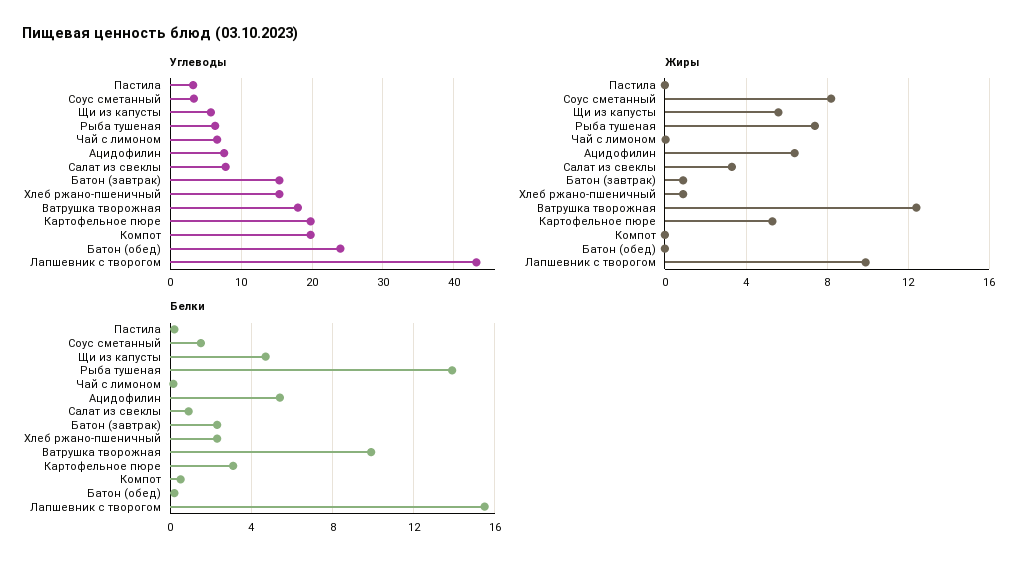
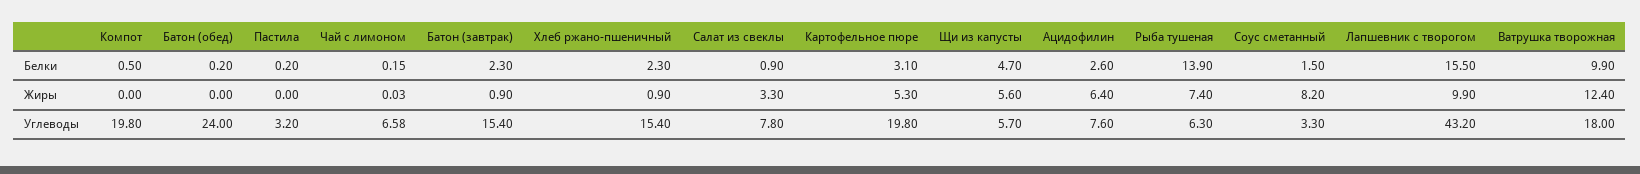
  {
    "Углеводы": {
      "Пастила": 3.2,
      "Соус сметанный": 3.3,
      "Щи из капусты": 5.7,
      "Рыба тушеная": 6.3,
      "Чай с лимоном": 6.58,
      "Ацидофилин": 7.6,
      "Салат из свеклы": 7.8,
      "Батон (завтрак)": 15.4,
      "Хлеб ржано-пшеничный": 15.4,
      "Ватрушка творожная": 18,
      "Картофельное пюре": 19.8,
      "Компот": 19.8,
      "Батон (обед)": 24,
      "Лапшевник с творогом": 43.2
    },
    "Жиры": {
      "Пастила": 0,
      "Соус сметанный": 8.2,
      "Щи из капусты": 5.6,
      "Рыба тушеная": 7.4,
      "Чай с лимоном": 0.03,
      "Ацидофилин": 6.4,
      "Салат из свеклы": 3.3,
      "Батон (завтрак)": 0.9,
      "Хлеб ржано-пшеничный": 0.9,
      "Ватрушка творожная": 12.4,
      "Картофельное пюре": 5.3,
      "Компот": 0,
      "Батон (обед)": 0,
      "Лапшевник с творогом": 9.9
    },
    "Белки": {
      "Пастила": 0.2,
      "Соус сметанный": 1.5,
      "Щи из капусты": 4.7,
      "Рыба тушеная": 13.9,
      "Чай с лимоном": 0.15,
-     "Ацидофилин": 5.5,
+     "Ацидофилин": 2.6,
      "Салат из свеклы": 0.9,
      "Батон (завтрак)": 2.3,
      "Хлеб ржано-пшеничный": 2.3,
      "Ватрушка творожная": 9.9,
      "Картофельное пюре": 3.1,
      "Компот": 0.5,
      "Батон (обед)": 0.2,
      "Лапшевник с творогом": 15.5
    }
  }

